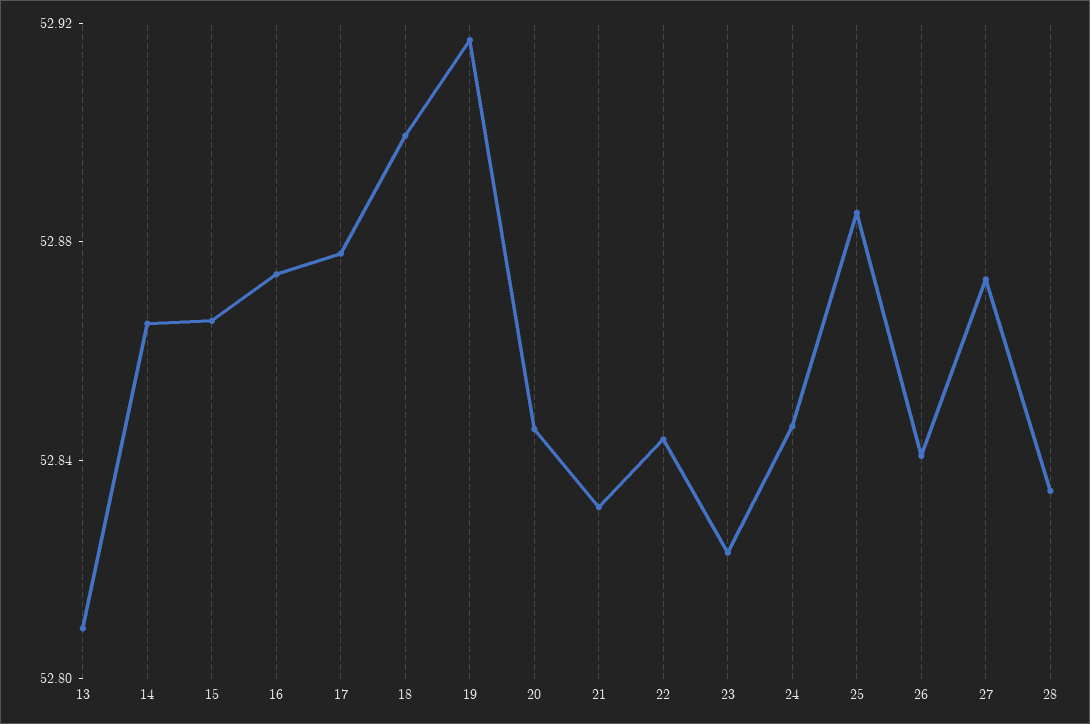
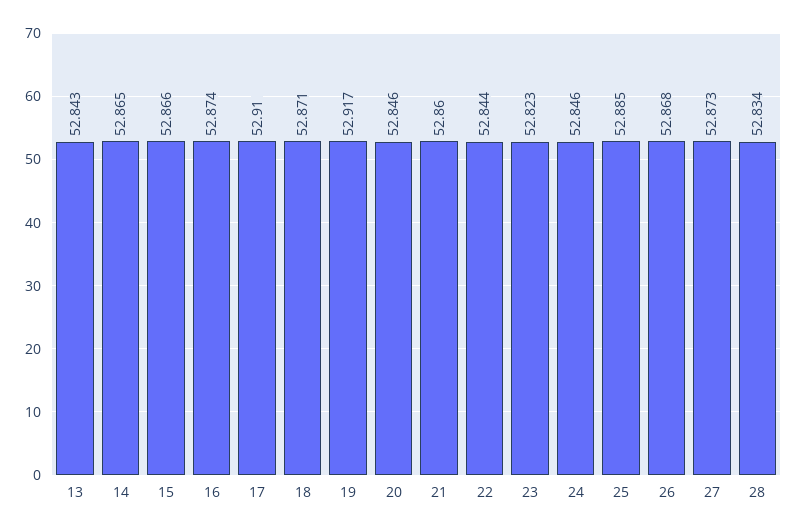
  {
-   "13": 52.81,
+   "13": 52.843,
    "14": 52.865,
    "15": 52.866,
    "16": 52.874,
-   "17": 52.88,
+   "17": 52.91,
-   "18": 52.9,
+   "18": 52.871,
    "19": 52.917,
    "20": 52.846,
-   "21": 52.83,
+   "21": 52.86,
    "22": 52.844,
    "23": 52.823,
    "24": 52.846,
    "25": 52.885,
-   "26": 52.84,
+   "26": 52.868,
    "27": 52.873,
    "28": 52.834
  }

